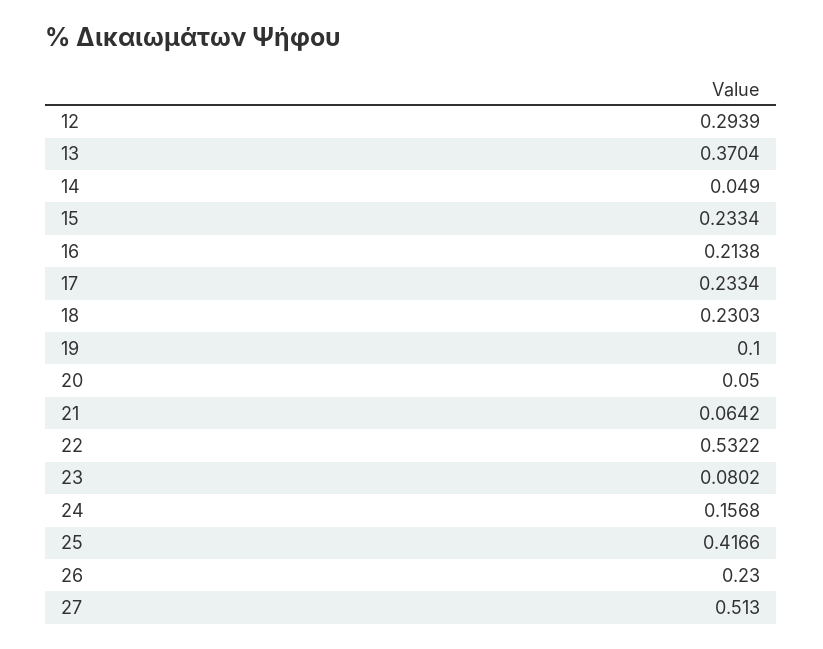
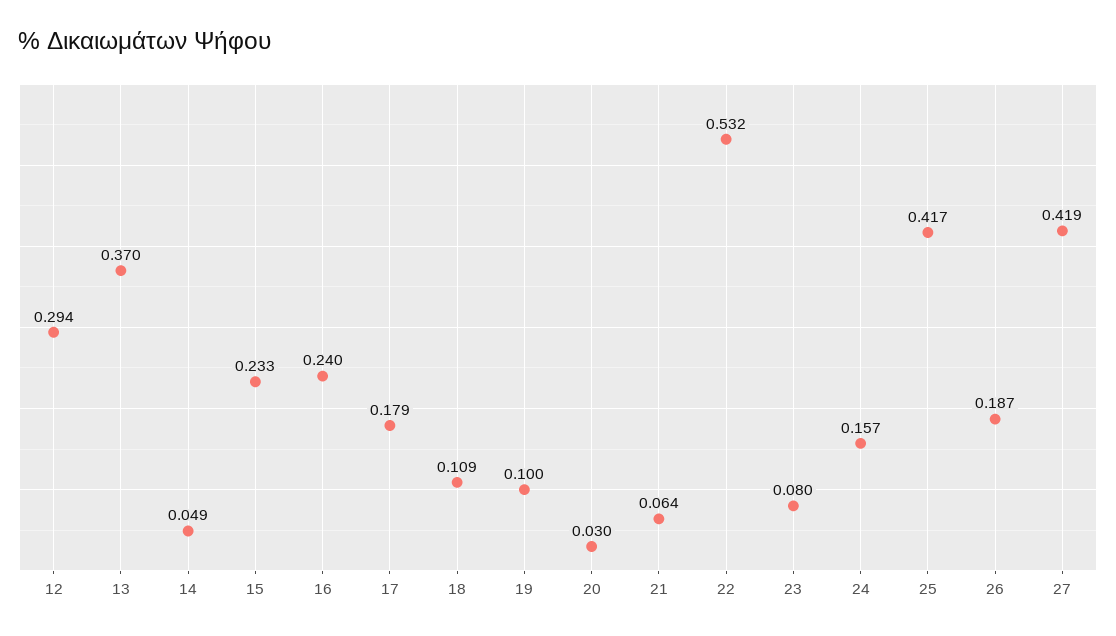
  {
    "12": 0.2939,
    "13": 0.3704,
    "14": 0.049,
    "15": 0.2334,
-   "16": 0.2138,
+   "16": 0.24,
-   "17": 0.2334,
+   "17": 0.179,
-   "18": 0.2303,
+   "18": 0.109,
    "19": 0.1,
-   "20": 0.05,
+   "20": 0.03,
    "21": 0.0642,
    "22": 0.5322,
    "23": 0.0802,
    "24": 0.1568,
    "25": 0.4166,
-   "26": 0.23,
+   "26": 0.187,
-   "27": 0.513
+   "27": 0.419
  }

